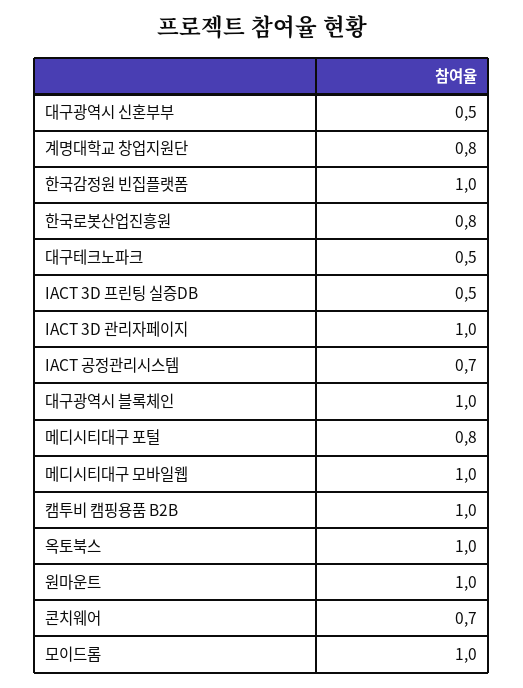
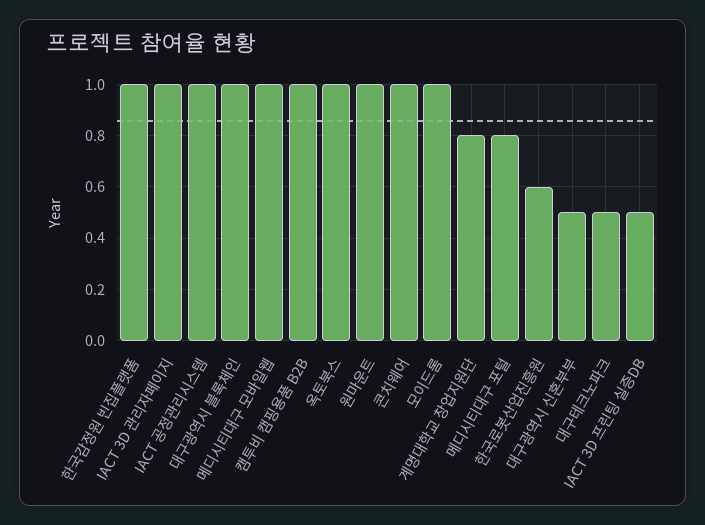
  {
    "대구광역시 신혼부부": 0.5,
    "계명대학교 창업지원단": 0.8,
    "한국감정원 빈집플랫폼": 1,
-   "한국로봇산업진흥원": 0.8,
+   "한국로봇산업진흥원": 0.6,
    "대구테크노파크": 0.5,
    "IACT 3D 프린팅 실증DB": 0.5,
    "IACT 3D 관리자페이지": 1,
-   "IACT 공정관리시스템": 0.7,
+   "IACT 공정관리시스템": 1,
    "대구광역시 블록체인": 1,
    "메디시티대구 포털": 0.8,
    "메디시티대구 모바일웹": 1,
    "캠투비 캠핑용품 B2B": 1,
    "옥토북스": 1,
    "원마운트": 1,
-   "콘치웨어": 0.7,
+   "콘치웨어": 1,
    "모이드롬": 1
  }

